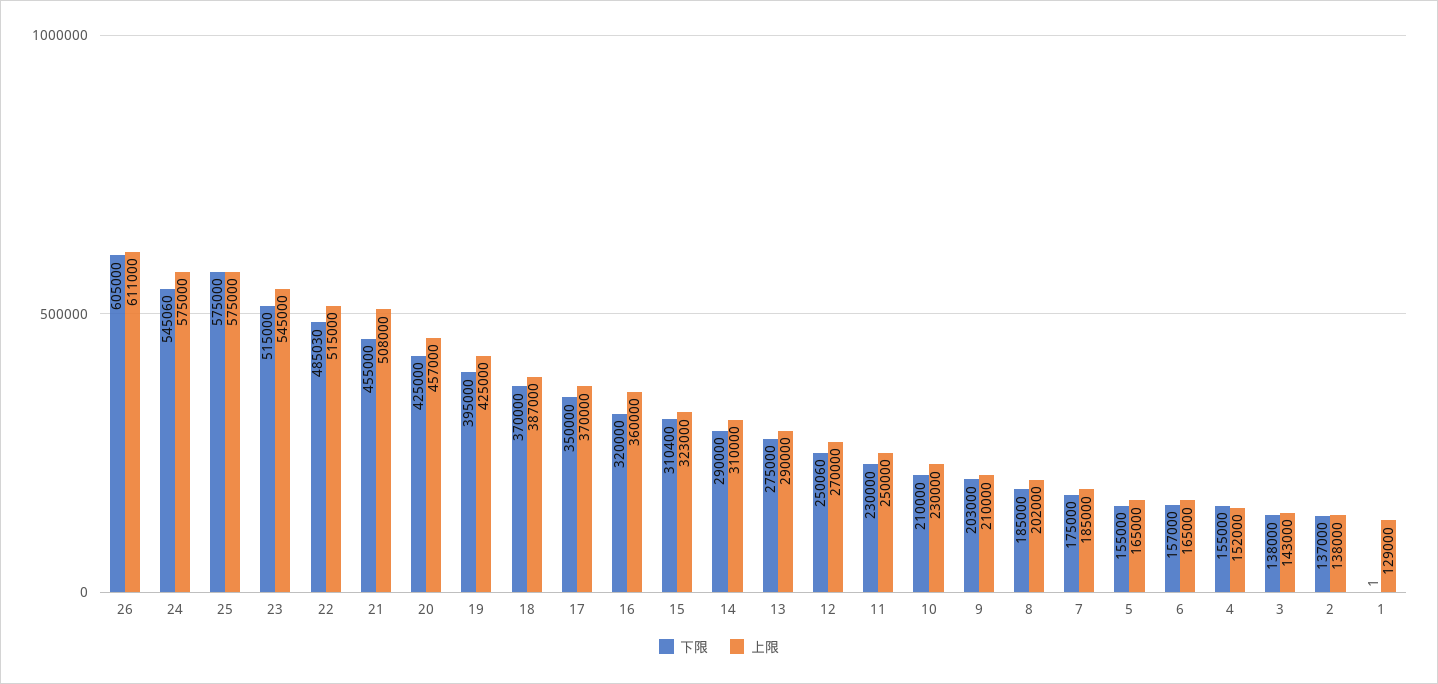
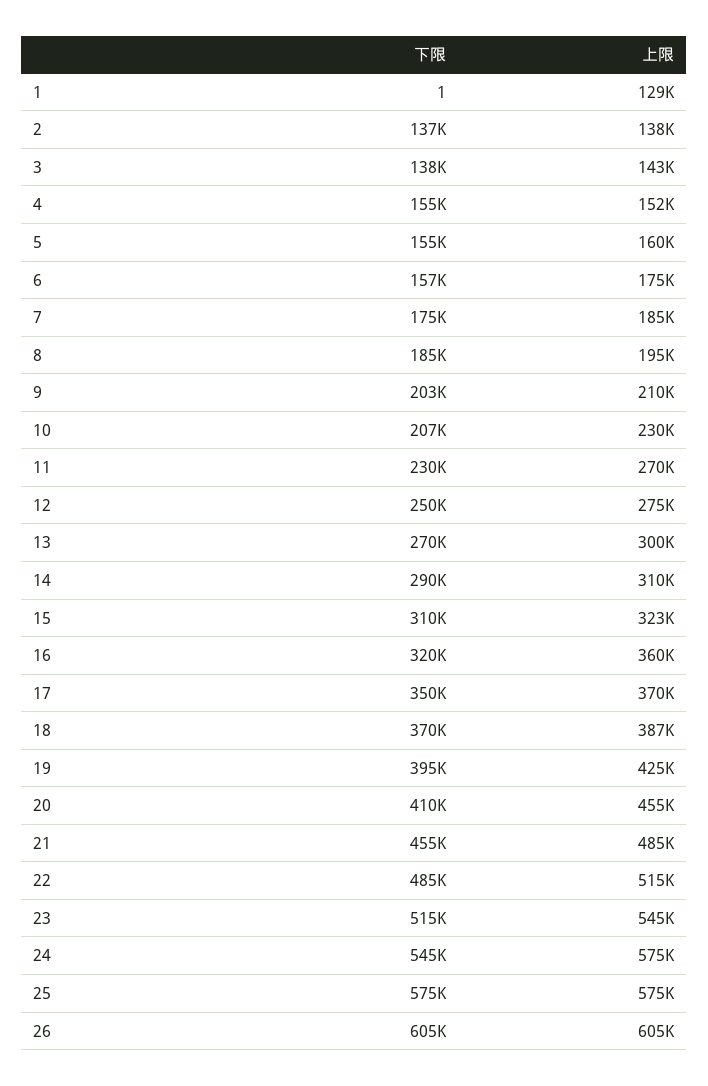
  {
    "下限": {
      "26": 605000,
      "24": 545060,
      "25": 575000,
      "23": 515000,
      "22": 485030,
      "21": 455000,
-     "20": 425000,
+     "20": 410000,
      "19": 395000,
      "18": 370000,
      "17": 350000,
      "16": 320000,
      "15": 310400,
      "14": 290000,
-     "13": 275000,
+     "13": 270000,
      "12": 250060,
      "11": 230000,
-     "10": 210000,
+     "10": 207000,
      "9": 203000,
      "8": 185000,
      "7": 175000,
      "5": 155000,
      "6": 157000,
      "4": 155000,
      "3": 138000,
      "2": 137000,
      "1": 1
    },
    "上限": {
-     "26": 611000,
+     "26": 605000,
      "24": 575000,
      "25": 575000,
      "23": 545000,
      "22": 515000,
-     "21": 508000,
+     "21": 485000,
-     "20": 457000,
+     "20": 455000,
      "19": 425000,
      "18": 387000,
      "17": 370000,
      "16": 360000,
      "15": 323000,
      "14": 310000,
-     "13": 290000,
+     "13": 300000,
-     "12": 270000,
+     "12": 275000,
-     "11": 250000,
+     "11": 270000,
      "10": 230000,
      "9": 210000,
-     "8": 202000,
+     "8": 195000,
      "7": 185000,
-     "5": 165000,
+     "5": 160000,
-     "6": 165000,
+     "6": 175000,
      "4": 152000,
      "3": 143000,
      "2": 138000,
      "1": 129000
    }
  }

